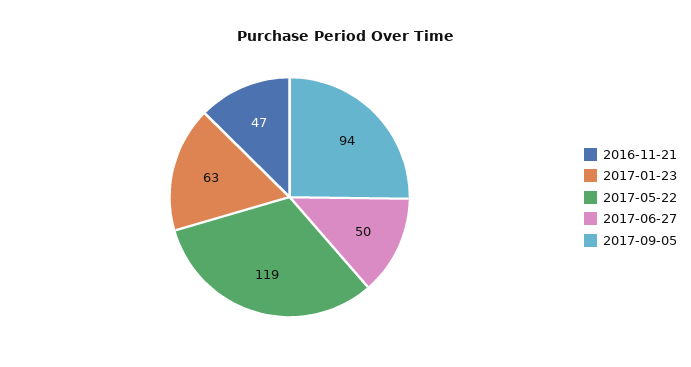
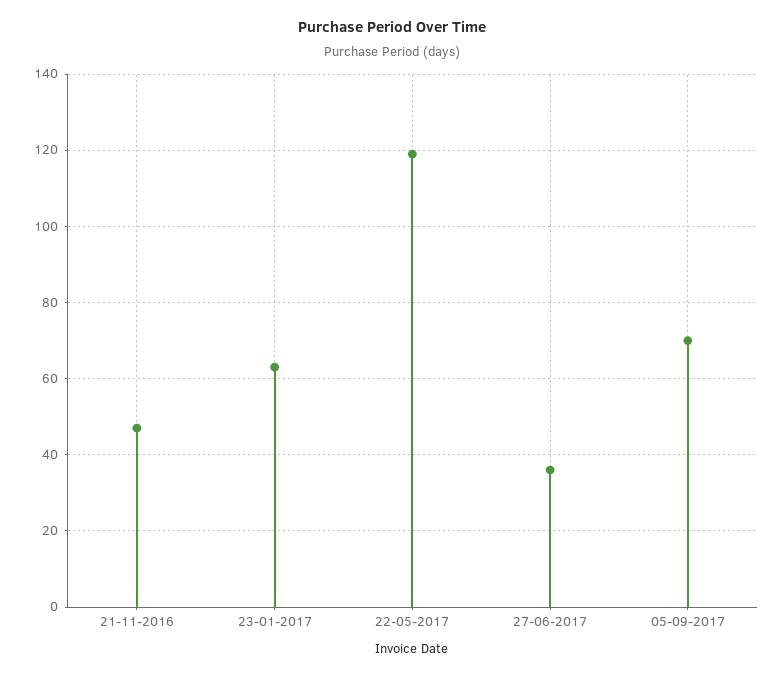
  {
    "2016-11-21": 47,
    "2017-01-23": 63,
    "2017-05-22": 119,
-   "2017-06-27": 50,
+   "2017-06-27": 35,
-   "2017-09-05": 94
+   "2017-09-05": 70
  }

